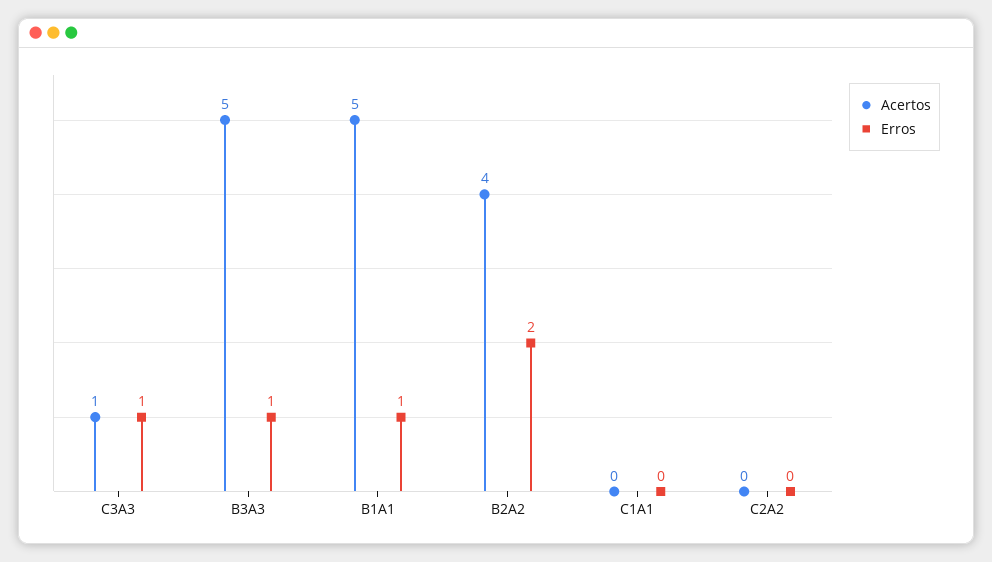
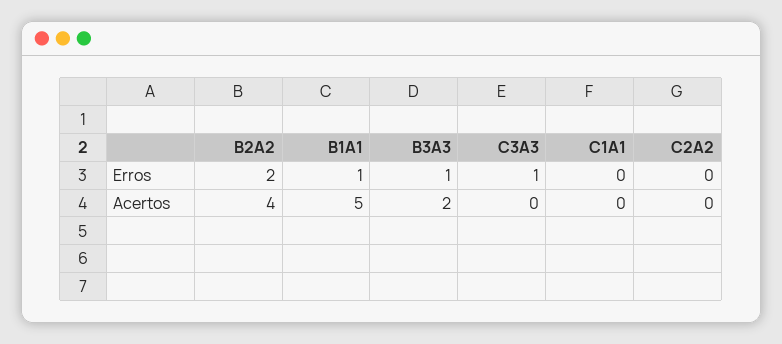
  {
    "Acertos": {
-     "C3A3": 1,
+     "C3A3": 0,
-     "B3A3": 5,
+     "B3A3": 2,
      "B1A1": 5,
      "B2A2": 4,
      "C1A1": 0,
      "C2A2": 0
    },
    "Erros": {
      "C3A3": 1,
      "B3A3": 1,
      "B1A1": 1,
      "B2A2": 2,
      "C1A1": 0,
      "C2A2": 0
    }
  }

